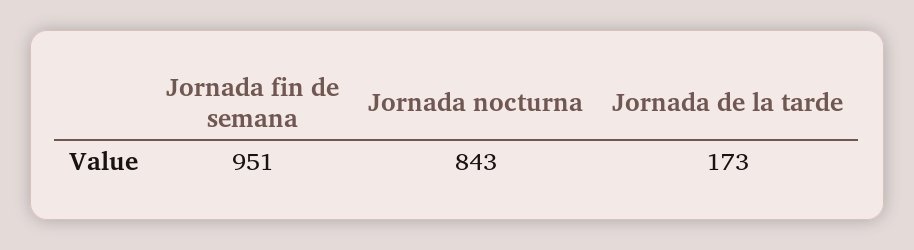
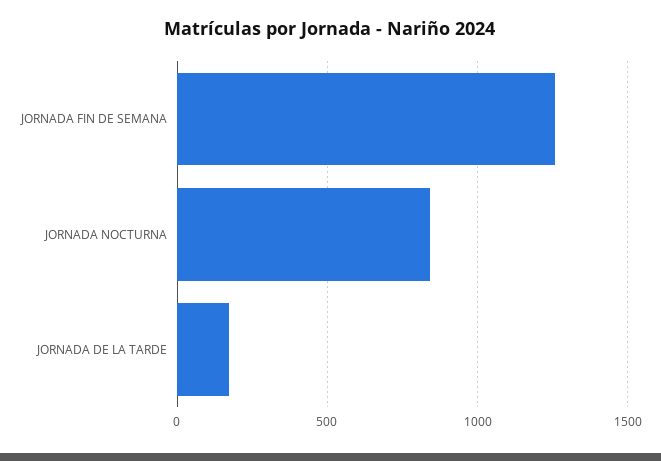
  {
-   "Jornada fin de semana": 951,
+   "Jornada fin de semana": 1250,
    "Jornada nocturna": 843,
    "Jornada de la tarde": 173
  }

